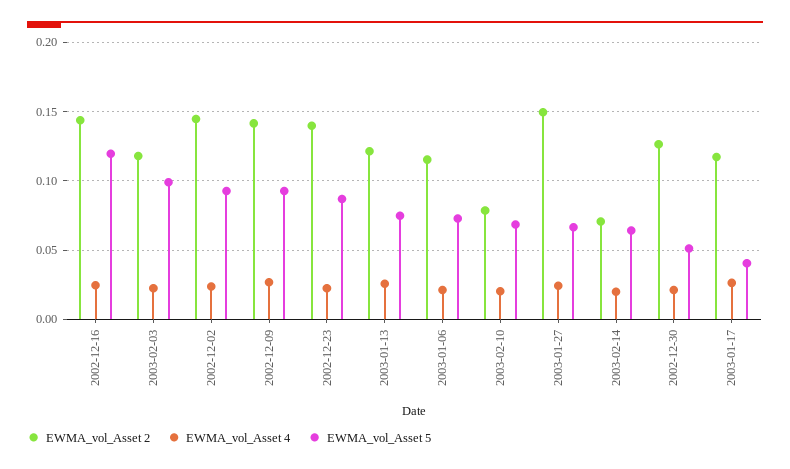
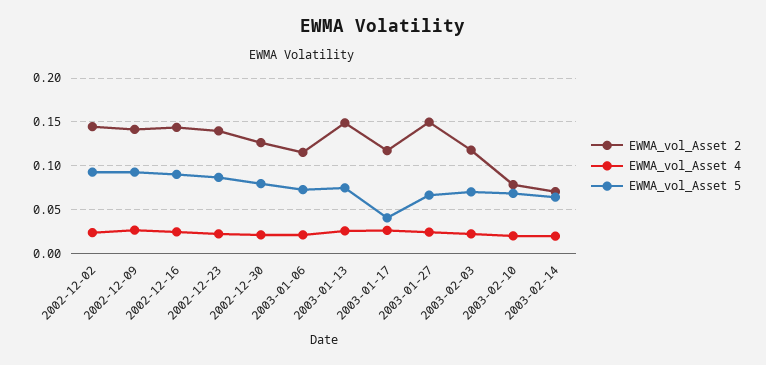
  {
    "EWMA_vol_Asset 2": {
      "2002-12-16": 0.145,
      "2003-02-03": 0.12,
      "2002-12-02": 0.145,
      "2002-12-09": 0.14,
      "2002-12-23": 0.14,
-     "2003-01-13": 0.12,
+     "2003-01-13": 0.15,
      "2003-01-06": 0.115,
      "2003-02-10": 0.08,
      "2003-01-27": 0.15,
      "2003-02-14": 0.07,
      "2002-12-30": 0.125,
      "2003-01-17": 0.115
    },
    "EWMA_vol_Asset 4": {
      "2002-12-16": 0.025,
      "2003-02-03": 0.02,
      "2002-12-02": 0.025,
      "2002-12-09": 0.025,
      "2002-12-23": 0.02,
      "2003-01-13": 0.025,
      "2003-01-06": 0.02,
      "2003-02-10": 0.02,
      "2003-01-27": 0.025,
      "2003-02-14": 0.02,
      "2002-12-30": 0.02,
      "2003-01-17": 0.025
    },
    "EWMA_vol_Asset 5": {
-     "2002-12-16": 0.12,
+     "2002-12-16": 0.09,
-     "2003-02-03": 0.1,
+     "2003-02-03": 0.07,
      "2002-12-02": 0.095,
      "2002-12-09": 0.095,
      "2002-12-23": 0.085,
      "2003-01-13": 0.075,
      "2003-01-06": 0.075,
      "2003-02-10": 0.07,
      "2003-01-27": 0.065,
      "2003-02-14": 0.065,
-     "2002-12-30": 0.05,
+     "2002-12-30": 0.08,
      "2003-01-17": 0.04
    }
  }

